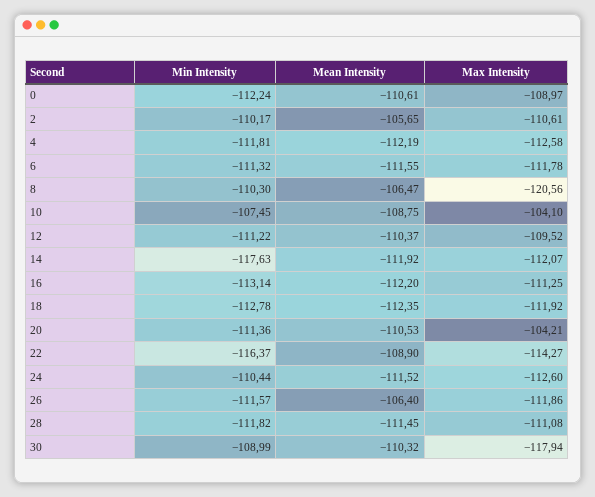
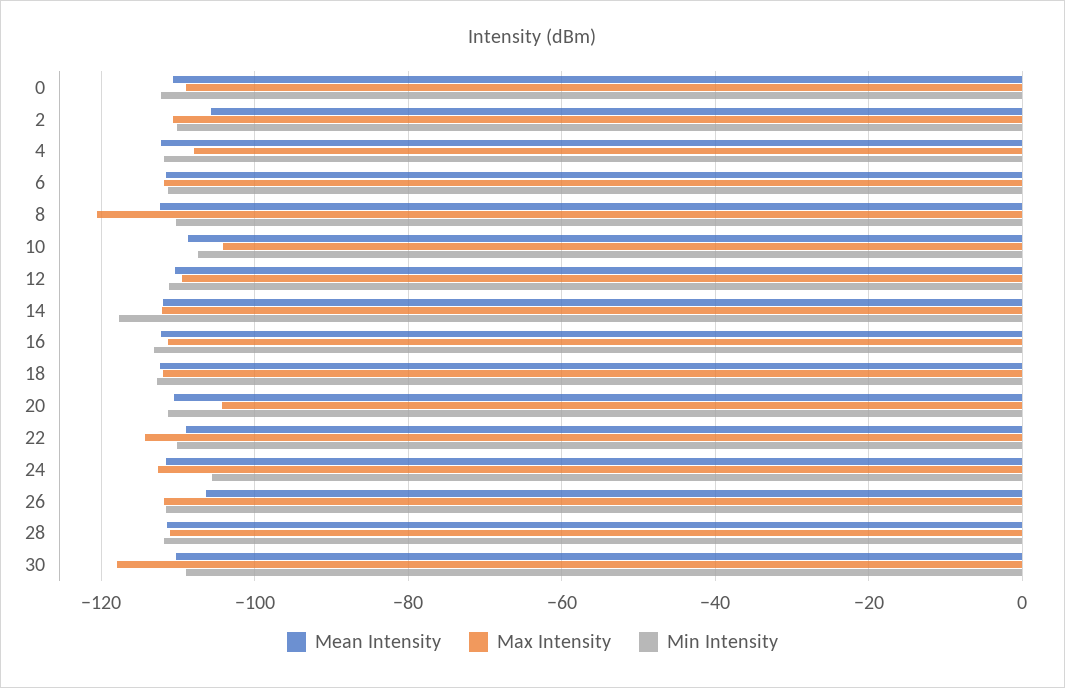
  {
    "Min Intensity": {
      "0": -112.24,
      "2": -110.17,
      "4": -111.81,
      "6": -111.32,
      "8": -110.3,
      "10": -107.45,
      "12": -111.22,
      "14": -117.63,
      "16": -113.14,
      "18": -112.78,
      "20": -111.36,
-     "22": -116.37,
+     "22": -110,
-     "24": -110.44,
+     "24": -106,
      "26": -111.57,
      "28": -111.82,
      "30": -108.99
    },
    "Mean Intensity": {
      "0": -110.61,
      "2": -105.65,
      "4": -112.19,
      "6": -111.55,
-     "8": -106.47,
+     "8": -112,
      "10": -108.75,
      "12": -110.37,
      "14": -111.92,
      "16": -112.2,
      "18": -112.35,
      "20": -110.53,
      "22": -108.9,
      "24": -111.52,
      "26": -106.4,
      "28": -111.45,
      "30": -110.32
    },
    "Max Intensity": {
      "0": -108.97,
      "2": -110.61,
-     "4": -112.58,
+     "4": -108,
      "6": -111.78,
      "8": -120.56,
      "10": -104.1,
      "12": -109.52,
      "14": -112.07,
      "16": -111.25,
      "18": -111.92,
      "20": -104.21,
      "22": -114.27,
      "24": -112.6,
      "26": -111.86,
      "28": -111.08,
      "30": -117.94
    }
  }

